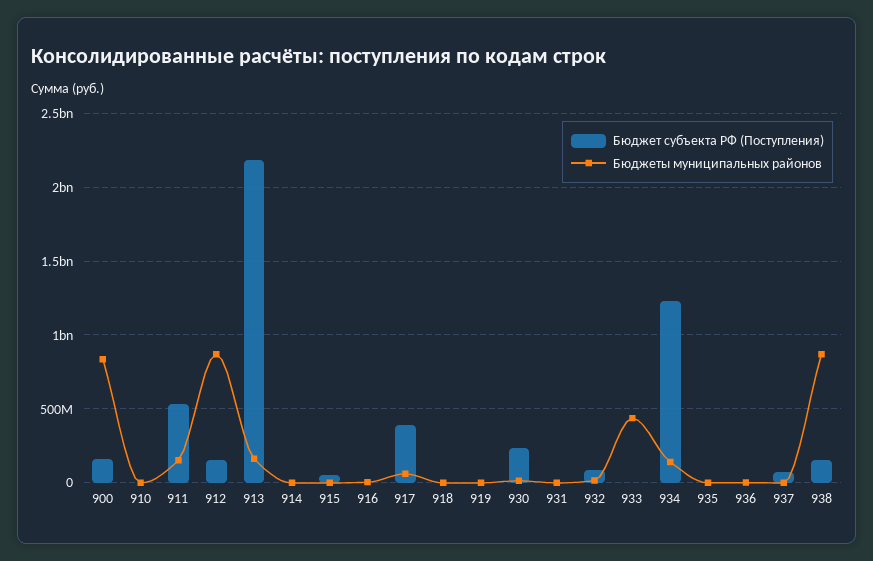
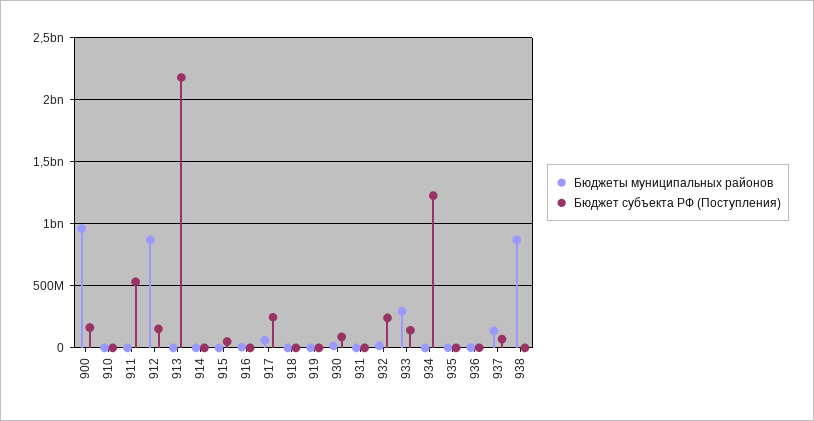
  {
    "Бюджет субъекта РФ (Поступления)": {
      "900": 150000000,
      "910": 0,
      "911": 550000000,
      "912": 150000000,
      "913": 2200000000,
      "914": 0,
      "915": 50000000,
      "916": 0,
-     "917": 400000000,
+     "917": 250000000,
      "918": 0,
      "919": 0,
-     "930": 250000000,
+     "930": 100000000,
      "931": 0,
-     "932": 100000000,
+     "932": 250000000,
-     "933": 0,
+     "933": 150000000,
      "934": 1250000000,
      "935": 0,
      "936": 0,
      "937": 50000000,
-     "938": 150000000
+     "938": 0
    },
    "Бюджеты муниципальных районов": {
-     "900": 850000000,
+     "900": 950000000,
      "910": 0,
-     "911": 150000000,
+     "911": 0,
      "912": 850000000,
-     "913": 150000000,
+     "913": 0,
      "914": 0,
      "915": 0,
      "916": 0,
      "917": 50000000,
      "918": 0,
      "919": 0,
      "930": 0,
      "931": 0,
      "932": 0,
-     "933": 450000000,
+     "933": 300000000,
-     "934": 150000000,
+     "934": 0,
      "935": 0,
      "936": 0,
-     "937": 0,
+     "937": 150000000,
      "938": 850000000
    }
  }

